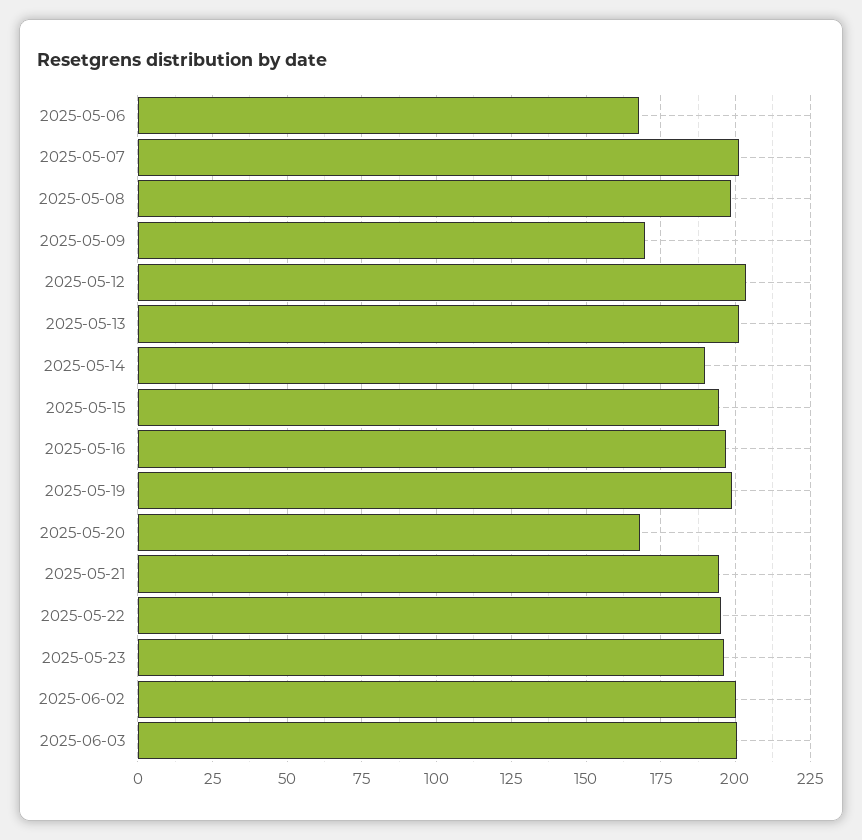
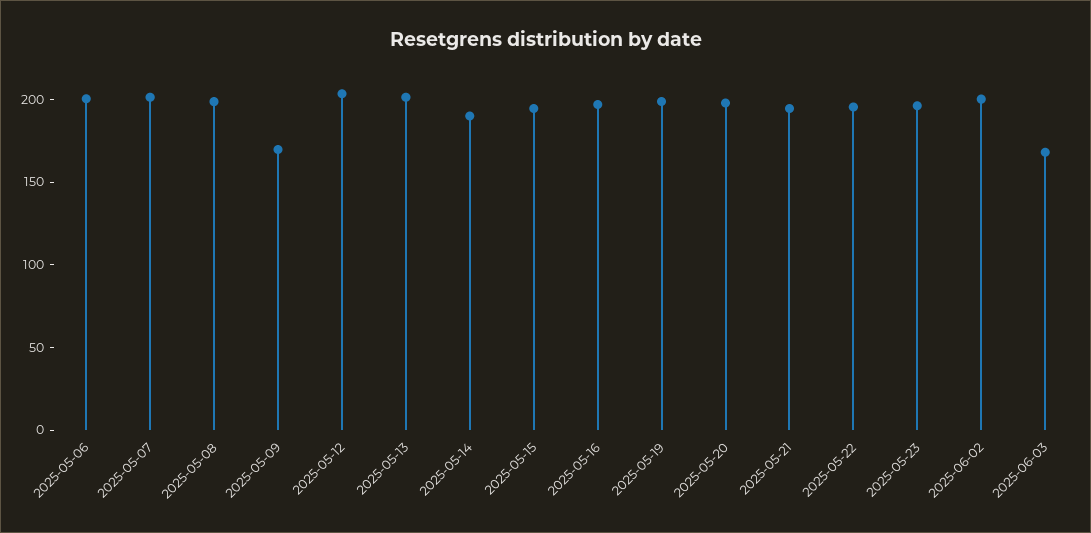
  {
-   "2025-05-06": 167.5,
+   "2025-05-06": 200,
    "2025-05-07": 202.5,
    "2025-05-08": 197.5,
    "2025-05-09": 170,
    "2025-05-12": 202.5,
    "2025-05-13": 200,
    "2025-05-14": 190,
    "2025-05-15": 195,
    "2025-05-16": 197.5,
    "2025-05-19": 197.5,
-   "2025-05-20": 167.5,
+   "2025-05-20": 200,
    "2025-05-21": 195,
    "2025-05-22": 195,
    "2025-05-23": 195,
    "2025-06-02": 200,
-   "2025-06-03": 200
+   "2025-06-03": 170
  }

